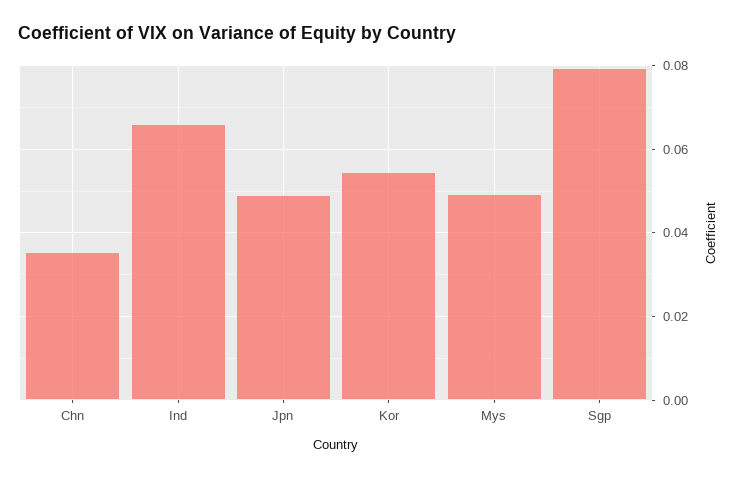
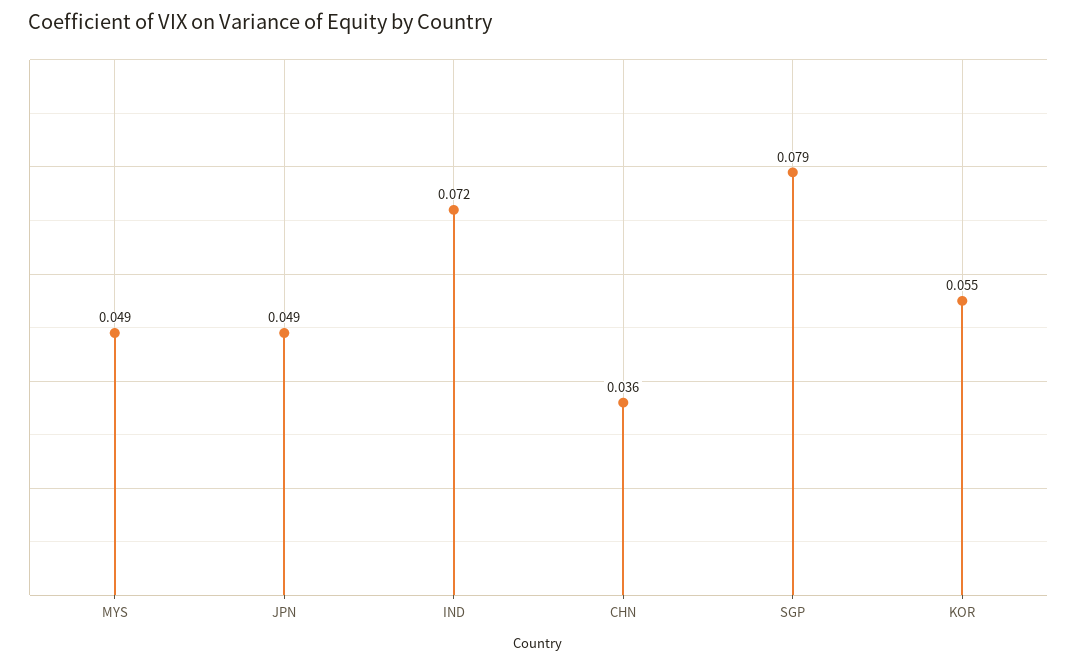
  {
    "Chn": 0.036,
-   "Ind": 0.066,
+   "Ind": 0.072,
    "Jpn": 0.049,
    "Kor": 0.055,
    "Mys": 0.049,
    "Sgp": 0.079
  }

